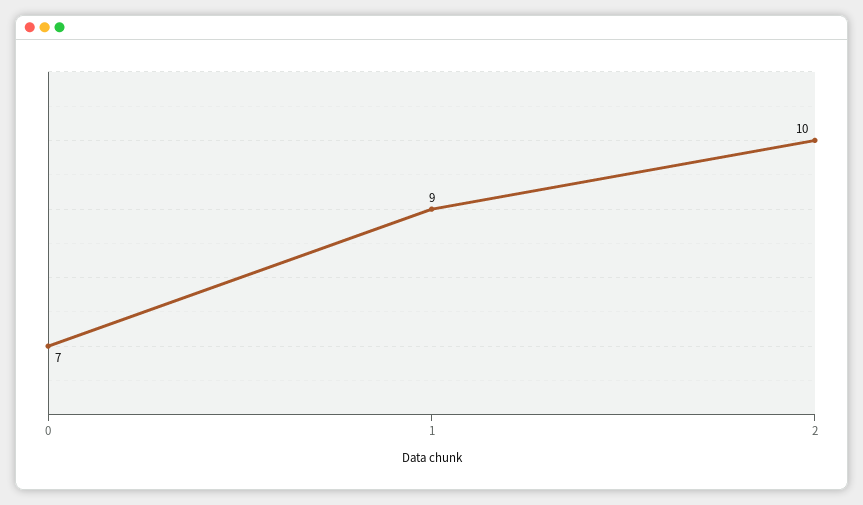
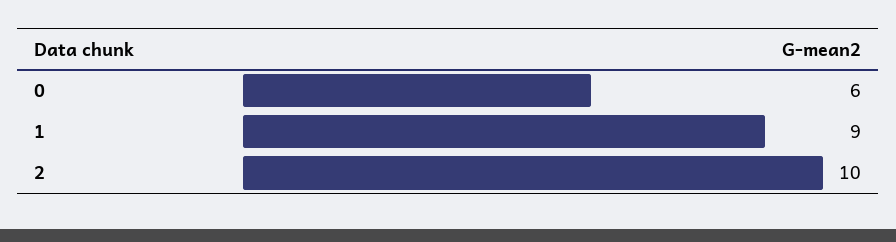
  {
-   "0": 7,
+   "0": 6,
    "1": 9,
    "2": 10
  }

